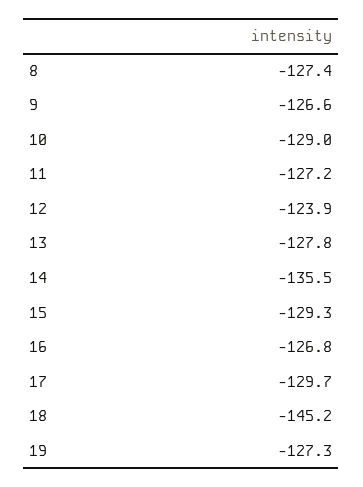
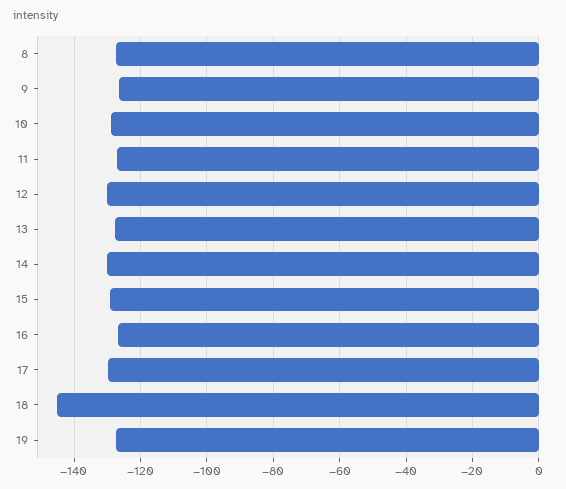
  {
    "8": -127.4,
    "9": -126.6,
    "10": -129,
    "11": -127.2,
-   "12": -123.9,
+   "12": -130,
    "13": -127.8,
-   "14": -135.5,
+   "14": -130,
    "15": -129.3,
    "16": -126.8,
    "17": -129.7,
    "18": -145.2,
    "19": -127.3
  }

